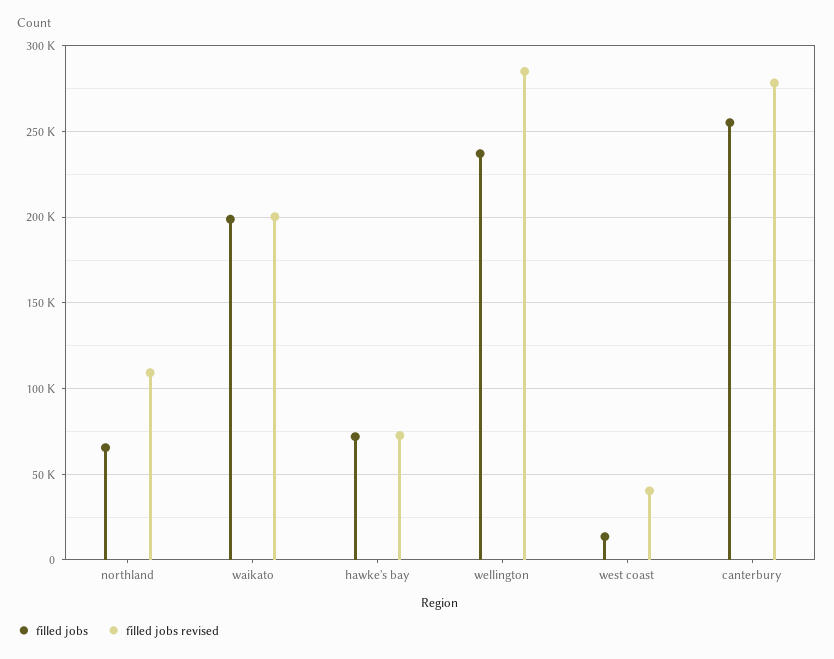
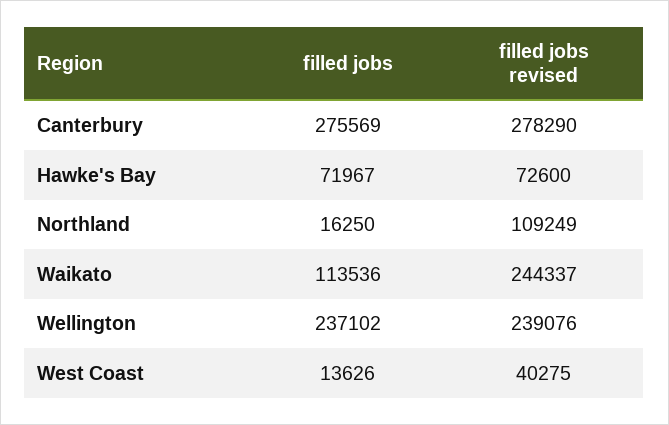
  {
    "filled jobs": {
-     "northland": 65000,
+     "northland": 16250,
-     "waikato": 200000,
+     "waikato": 113536,
      "hawke's bay": 71967,
      "wellington": 237102,
      "west coast": 13626,
-     "canterbury": 255000
+     "canterbury": 275569
    },
    "filled jobs revised": {
      "northland": 109249,
-     "waikato": 200000,
+     "waikato": 244337,
      "hawke's bay": 72600,
-     "wellington": 285000,
+     "wellington": 239076,
      "west coast": 40275,
      "canterbury": 278290
    }
  }

